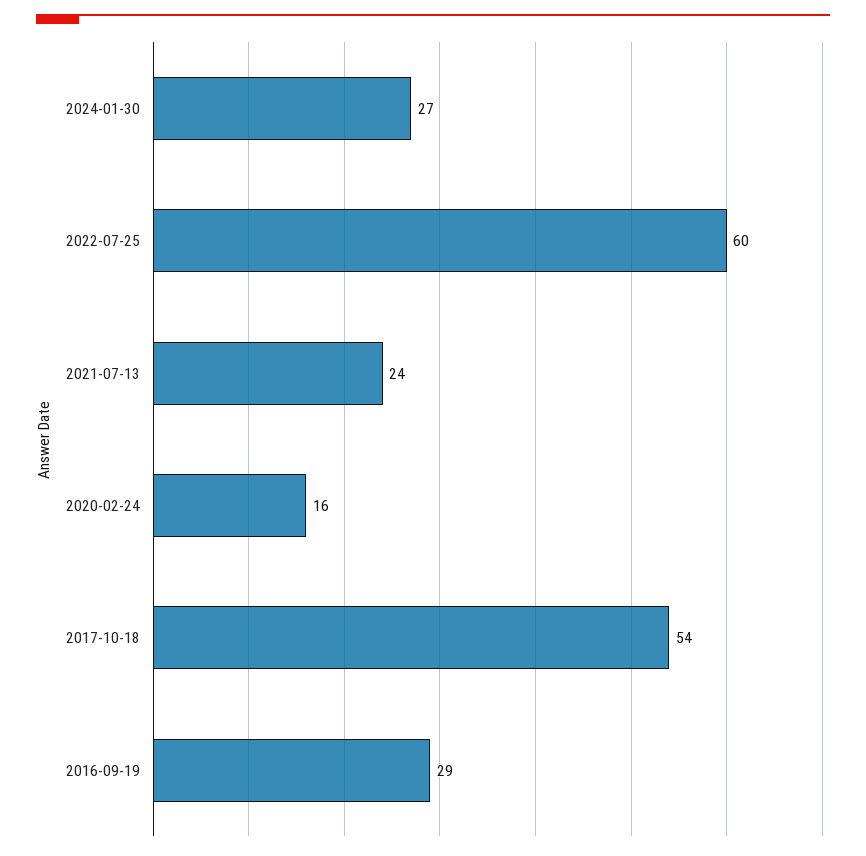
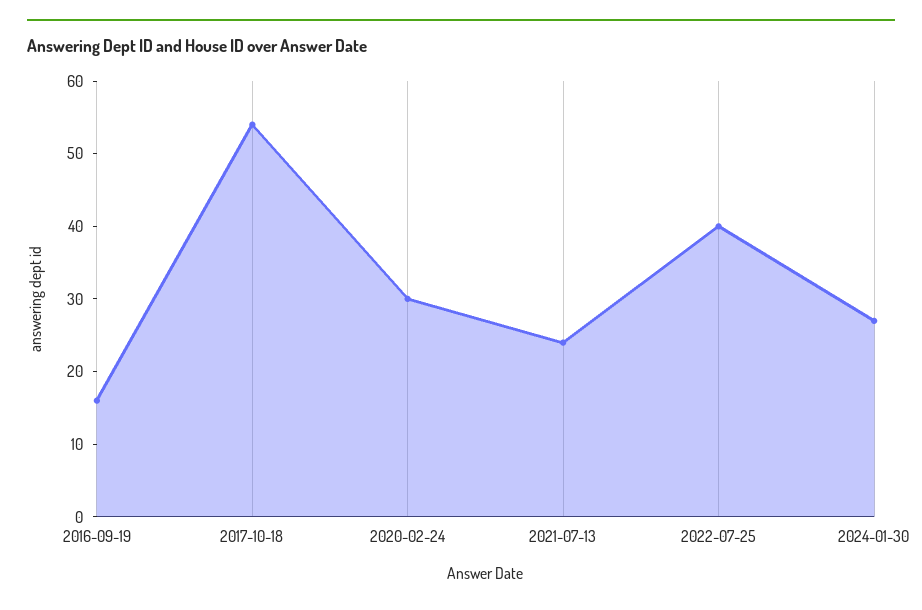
  {
    "2024-01-30": 27,
-   "2022-07-25": 60,
+   "2022-07-25": 40,
    "2021-07-13": 24,
-   "2020-02-24": 16,
+   "2020-02-24": 30,
    "2017-10-18": 54,
-   "2016-09-19": 29
+   "2016-09-19": 15
  }

